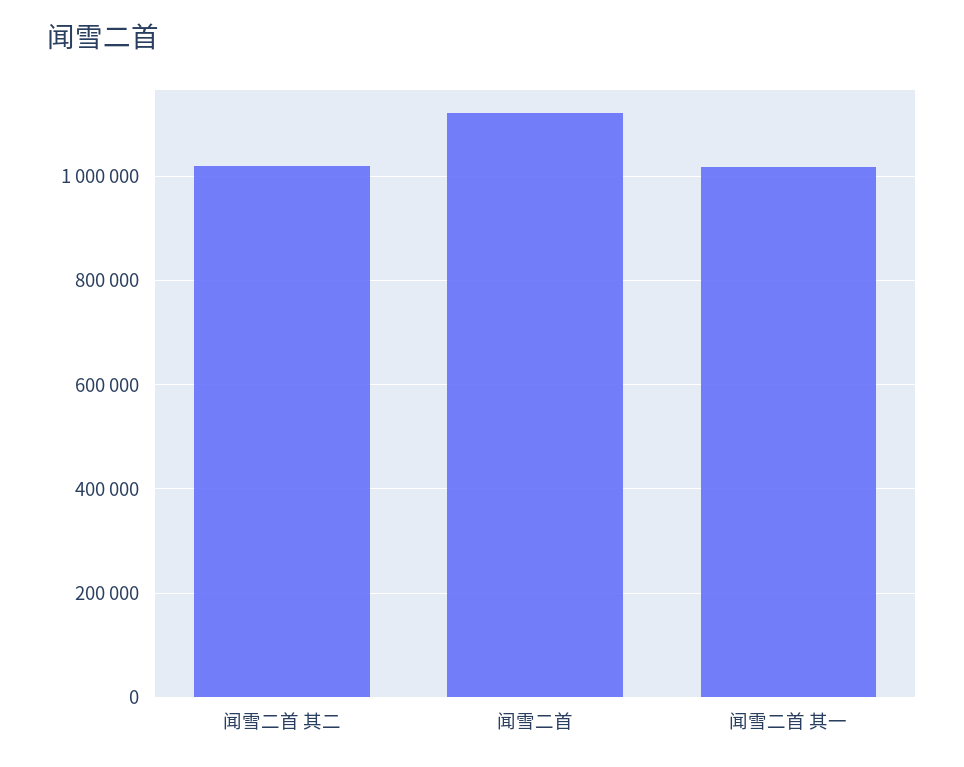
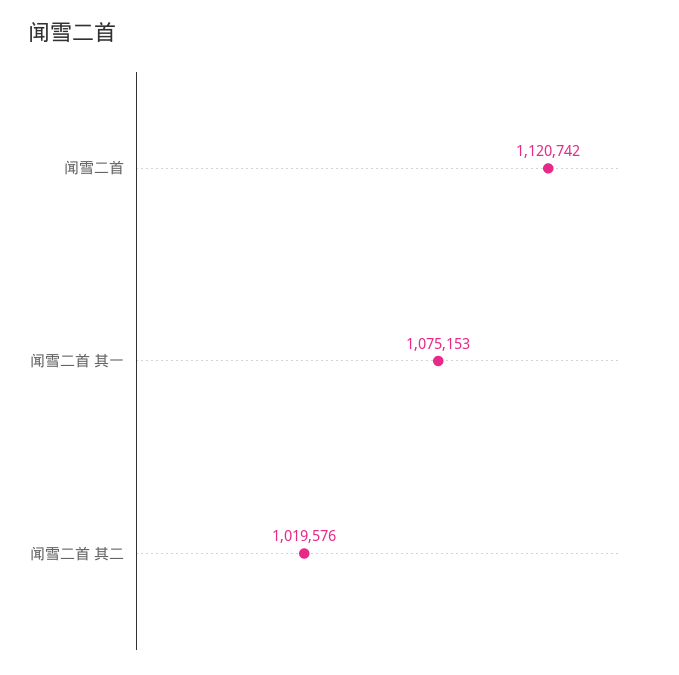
  {
    "闻雪二首 其二": 1019576,
    "闻雪二首": 1120742,
-   "闻雪二首 其一": 1020000
+   "闻雪二首 其一": 1075153
  }

